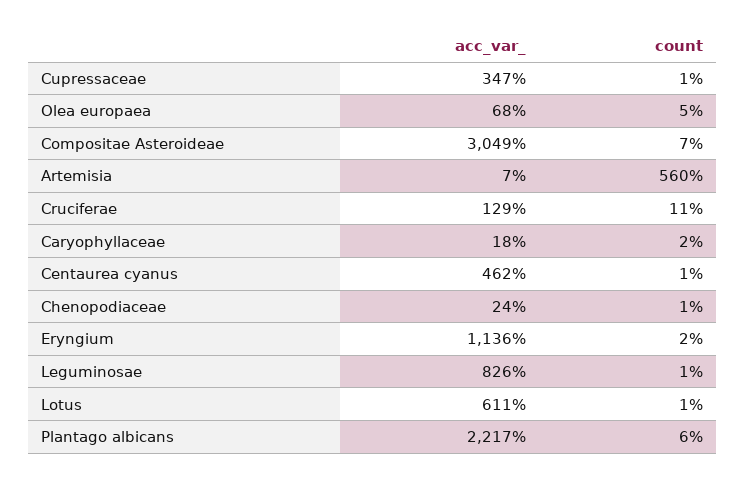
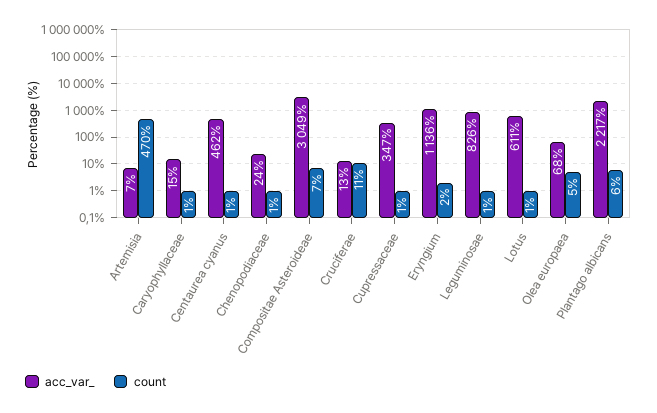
  {
    "acc_var_": {
      "Cupressaceae": 347,
      "Olea europaea": 68,
      "Compositae Asteroideae": 3049,
      "Artemisia": 7,
-     "Cruciferae": 129,
+     "Cruciferae": 13,
-     "Caryophyllaceae": 18,
+     "Caryophyllaceae": 15,
      "Centaurea cyanus": 462,
      "Chenopodiaceae": 24,
      "Eryngium": 1136,
      "Leguminosae": 826,
      "Lotus": 611,
      "Plantago albicans": 2217
    },
    "count": {
      "Cupressaceae": 1,
      "Olea europaea": 5,
      "Compositae Asteroideae": 7,
-     "Artemisia": 560,
+     "Artemisia": 470,
      "Cruciferae": 11,
-     "Caryophyllaceae": 2,
+     "Caryophyllaceae": 1,
      "Centaurea cyanus": 1,
      "Chenopodiaceae": 1,
      "Eryngium": 2,
      "Leguminosae": 1,
      "Lotus": 1,
      "Plantago albicans": 6
    }
  }

